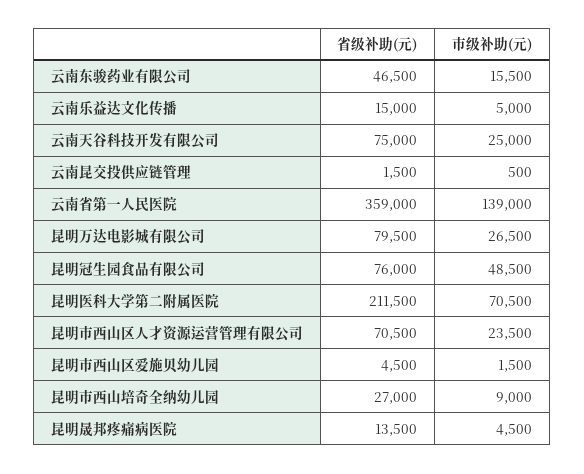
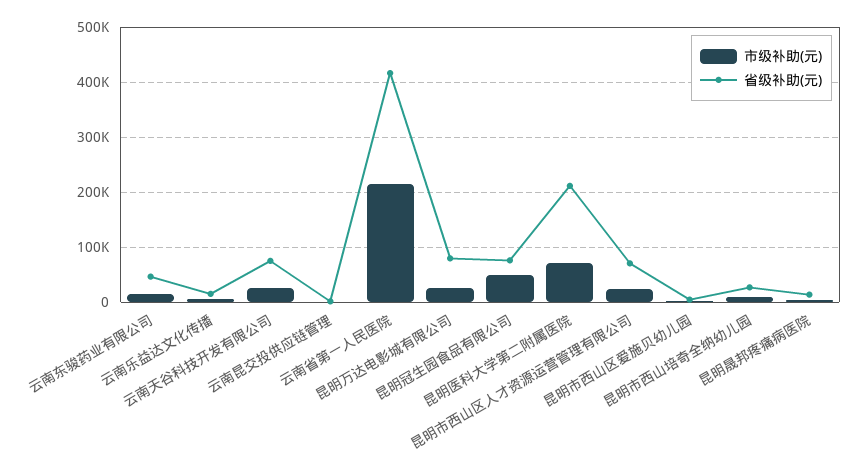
  {
    "省级补助(元)": {
      "云南东骏药业有限公司": 46500,
      "云南乐益达文化传播": 15000,
      "云南天谷科技开发有限公司": 75000,
      "云南昆交投供应链管理": 1500,
-     "云南省第一人民医院": 359000,
+     "云南省第一人民医院": 420000,
      "昆明万达电影城有限公司": 79500,
      "昆明冠生园食品有限公司": 76000,
      "昆明医科大学第二附属医院": 211500,
      "昆明市西山区人才资源运营管理有限公司": 70500,
      "昆明市西山区爱施贝幼儿园": 4500,
      "昆明市西山培奇全纳幼儿园": 27000,
      "昆明晟邦疼痛病医院": 13500
    },
    "市级补助(元)": {
      "云南东骏药业有限公司": 15500,
      "云南乐益达文化传播": 5000,
      "云南天谷科技开发有限公司": 25000,
      "云南昆交投供应链管理": 500,
-     "云南省第一人民医院": 139000,
+     "云南省第一人民医院": 220000,
      "昆明万达电影城有限公司": 26500,
      "昆明冠生园食品有限公司": 48500,
      "昆明医科大学第二附属医院": 70500,
      "昆明市西山区人才资源运营管理有限公司": 23500,
      "昆明市西山区爱施贝幼儿园": 1500,
      "昆明市西山培奇全纳幼儿园": 9000,
      "昆明晟邦疼痛病医院": 4500
    }
  }

